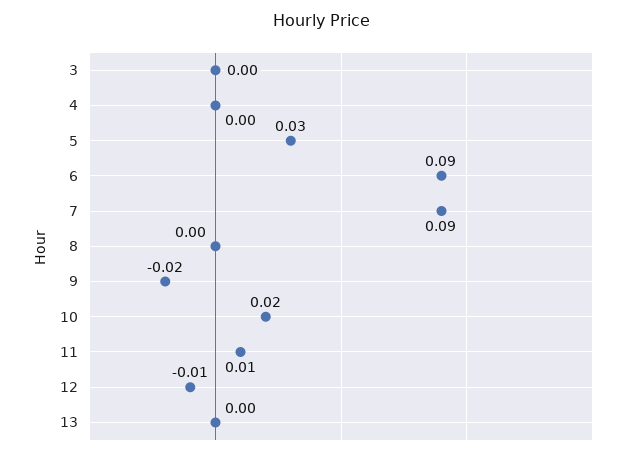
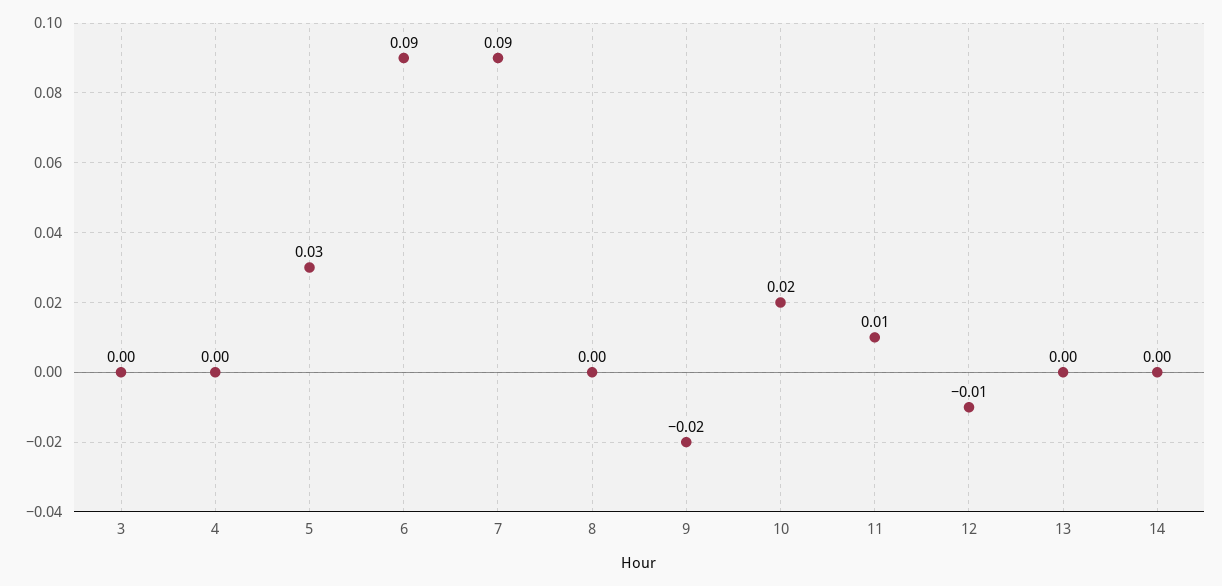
  {
    "3": 0,
    "4": 0,
    "5": 0.03,
    "6": 0.09,
    "7": 0.09,
    "8": 0,
    "9": -0.02,
    "10": 0.02,
    "11": 0.01,
    "12": -0.01,
-   "13": 0
+   "13": 0,
+   "14": 0
  }

